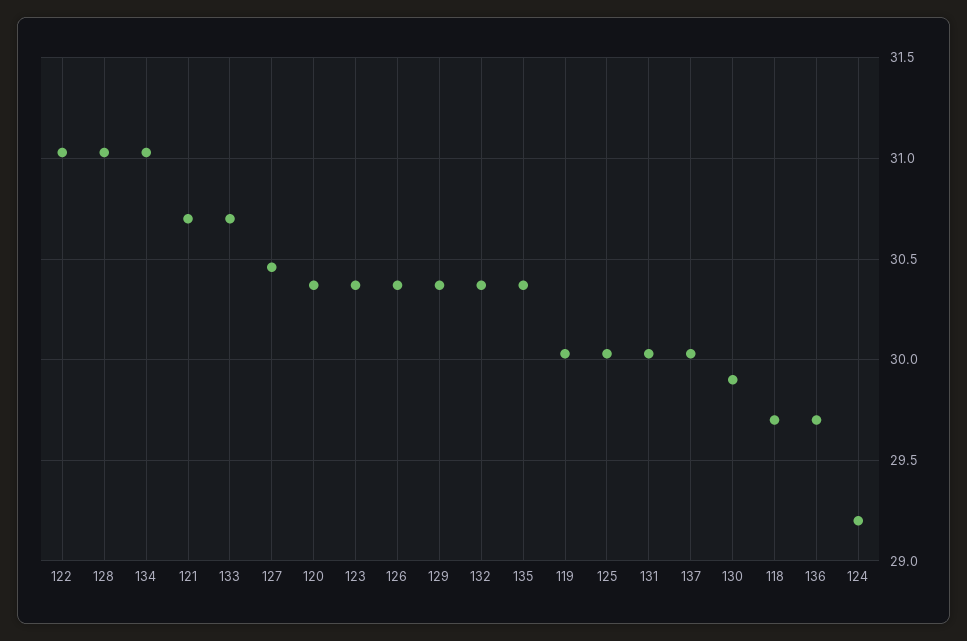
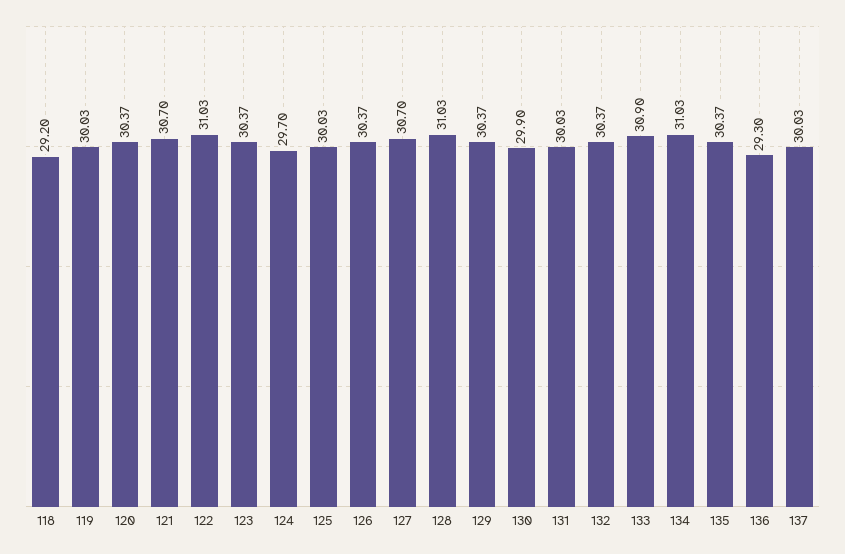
  {
    "122": 31.03,
    "128": 31.03,
    "134": 31.03,
    "121": 30.7,
-   "133": 30.7,
+   "133": 30.9,
-   "127": 30.45,
+   "127": 30.7,
    "120": 30.37,
    "123": 30.37,
    "126": 30.37,
    "129": 30.37,
    "132": 30.37,
    "135": 30.37,
    "119": 30.03,
    "125": 30.03,
    "131": 30.03,
    "137": 30.03,
    "130": 29.9,
-   "118": 29.7,
+   "118": 29.2,
-   "136": 29.7,
+   "136": 29.3,
-   "124": 29.2
+   "124": 29.7
  }

